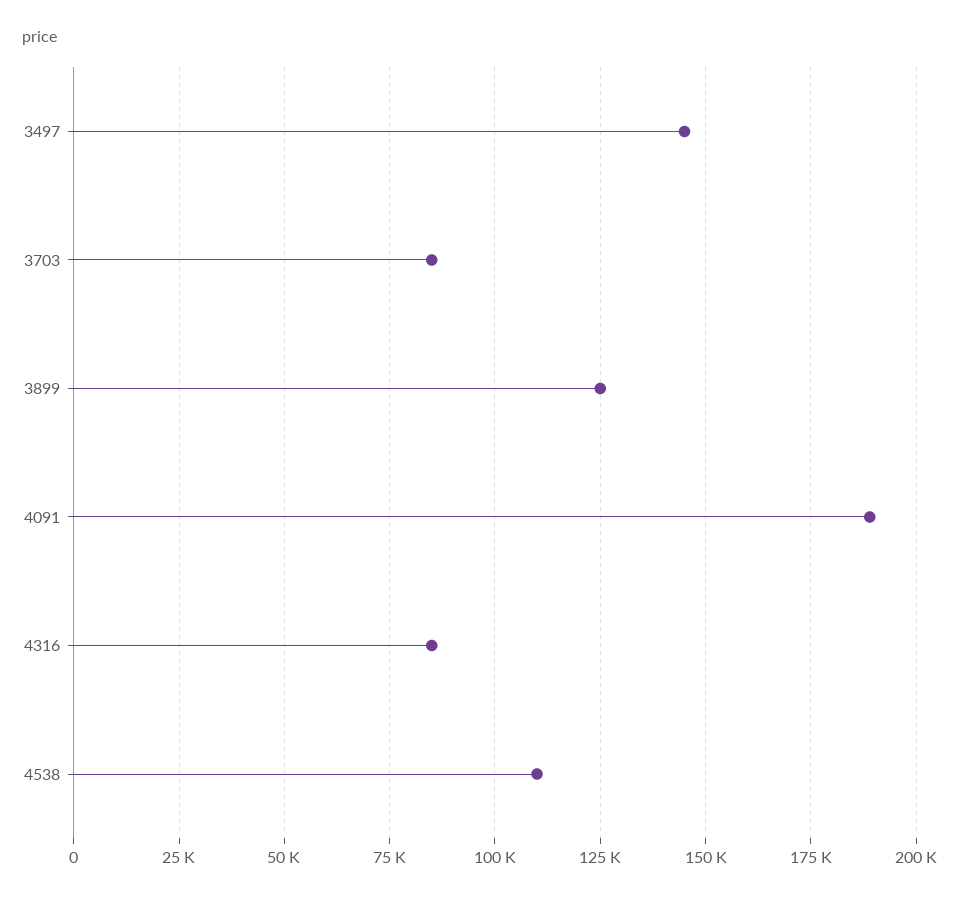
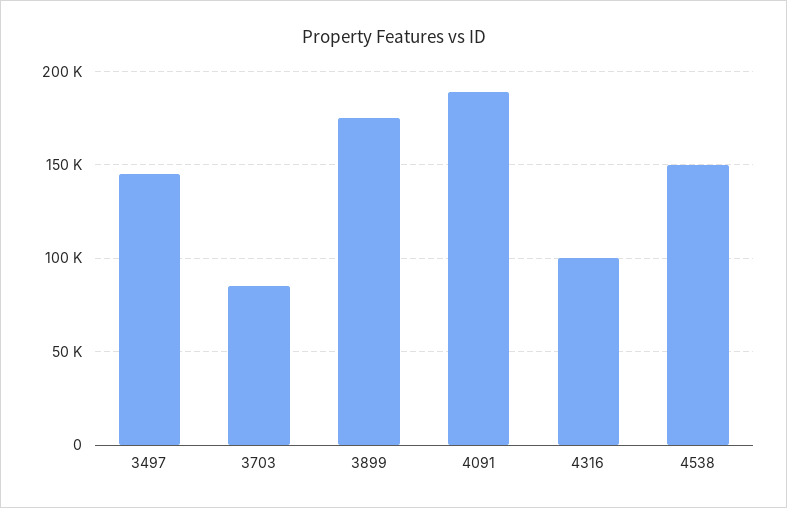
  {
    "3497": 145000,
    "3703": 85000,
-   "3899": 125000,
+   "3899": 175000,
    "4091": 190000,
-   "4316": 85000,
+   "4316": 100000,
-   "4538": 110000
+   "4538": 150000
  }

